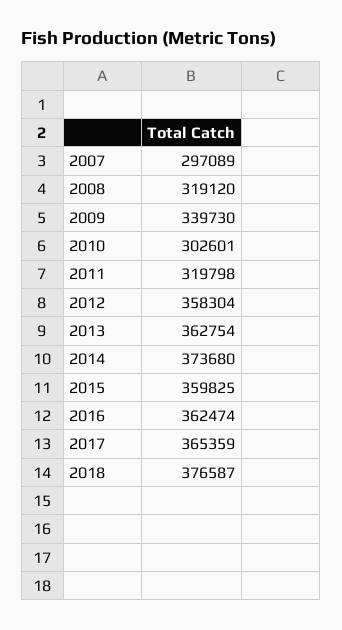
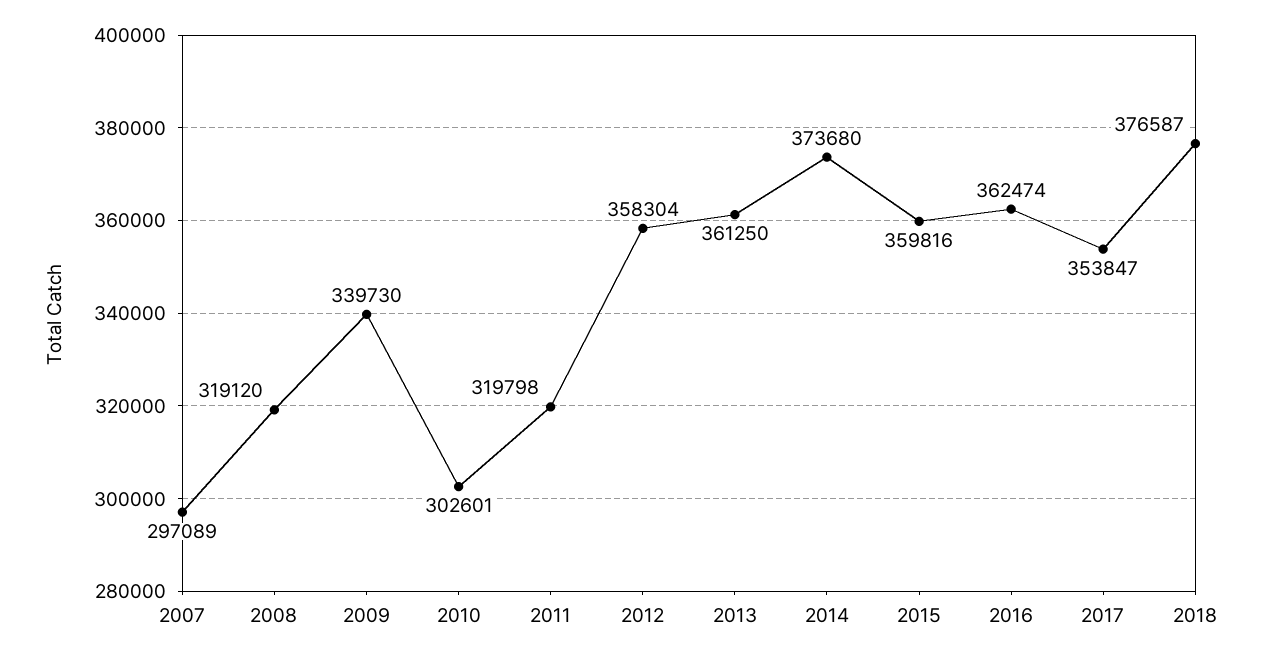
  {
    "2007": 297089,
    "2008": 319120,
    "2009": 339730,
    "2010": 302601,
    "2011": 319798,
    "2012": 358304,
-   "2013": 362754,
+   "2013": 361250,
    "2014": 373680,
-   "2015": 359825,
+   "2015": 359816,
    "2016": 362474,
-   "2017": 365359,
+   "2017": 353847,
    "2018": 376587
  }

